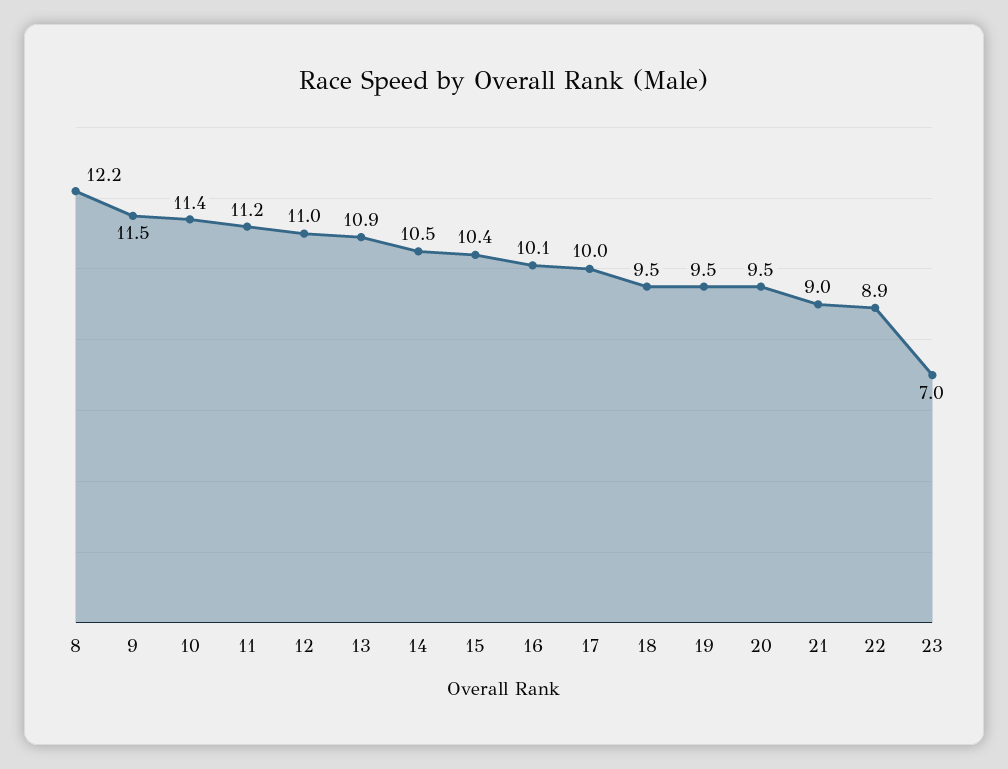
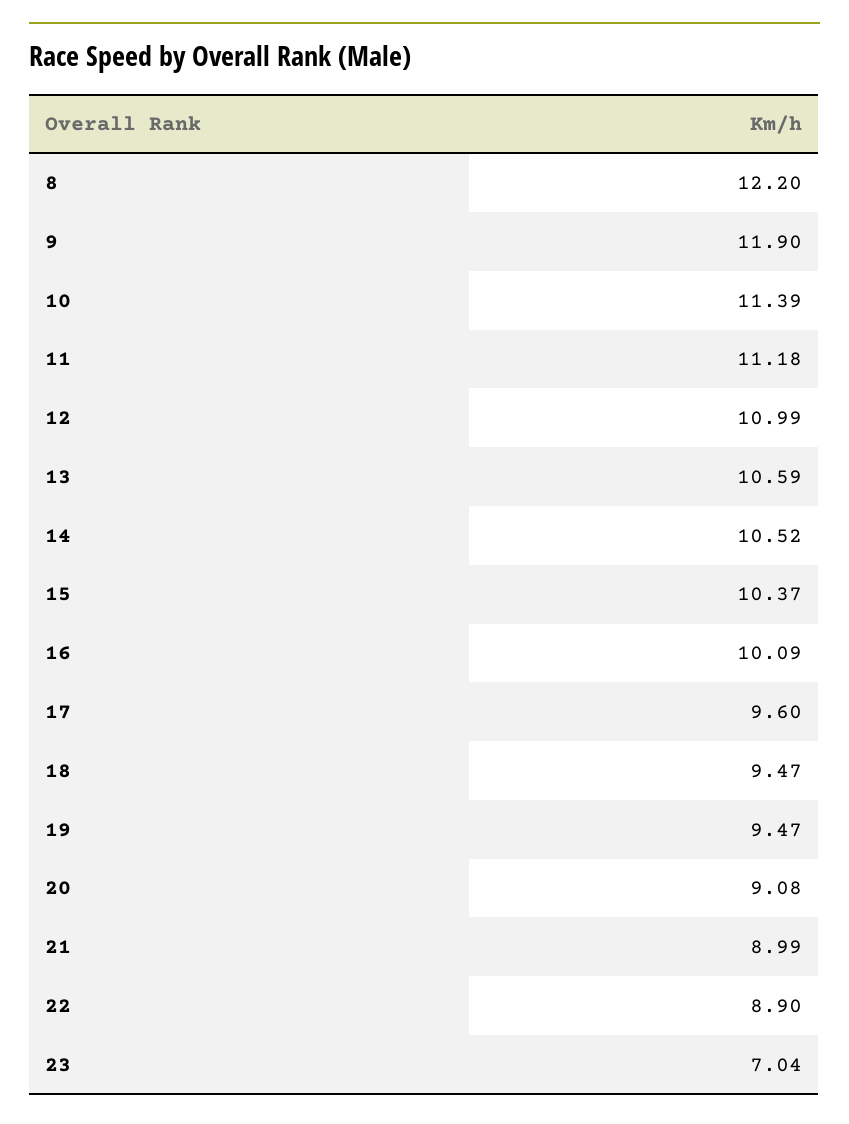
  {
    "8": 12.2,
-   "9": 11.5,
+   "9": 11.9,
    "10": 11.39,
    "11": 11.18,
    "12": 10.99,
-   "13": 10.9,
+   "13": 10.59,
    "14": 10.52,
    "15": 10.37,
    "16": 10.09,
-   "17": 10,
+   "17": 9.6,
    "18": 9.47,
    "19": 9.47,
-   "20": 9.5,
+   "20": 9.08,
    "21": 8.99,
    "22": 8.9,
    "23": 7.04
  }

